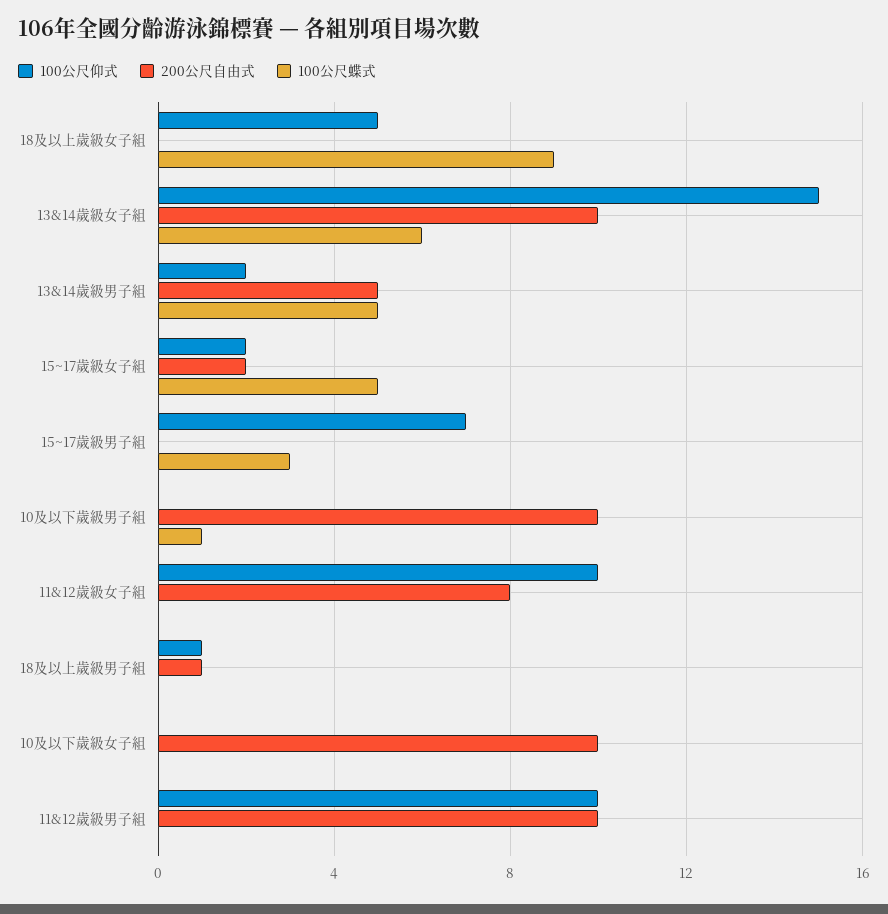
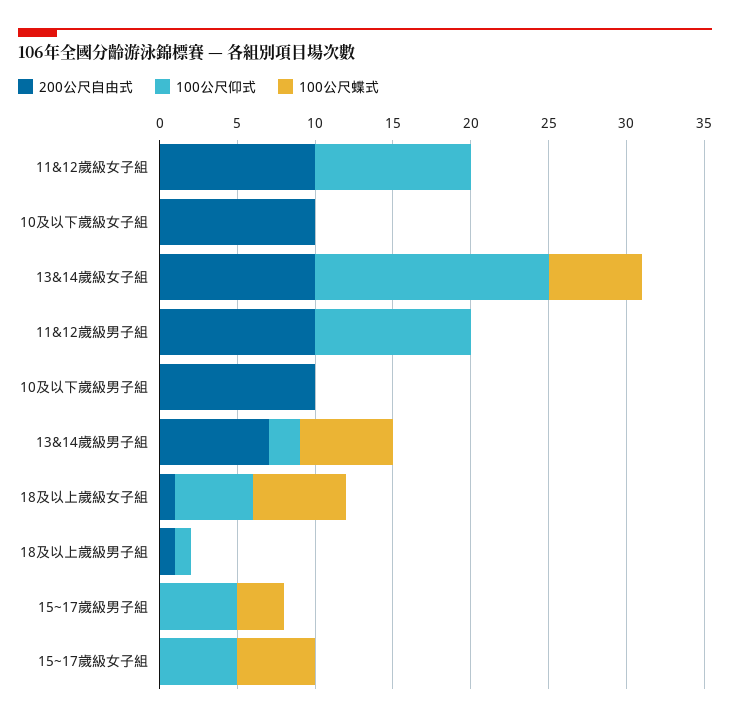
  {
    "100公尺仰式": {
      "18及以上歲級女子組": 5,
      "13&14歲級女子組": 15,
      "13&14歲級男子組": 2,
-     "15~17歲級女子組": 2,
+     "15~17歲級女子組": 5,
-     "15~17歲級男子組": 7,
+     "15~17歲級男子組": 5,
      "10及以下歲級男子組": 0,
      "11&12歲級女子組": 10,
      "18及以上歲級男子組": 1,
      "10及以下歲級女子組": 0,
      "11&12歲級男子組": 10
    },
    "200公尺自由式": {
-     "18及以上歲級女子組": 0,
+     "18及以上歲級女子組": 1,
      "13&14歲級女子組": 10,
-     "13&14歲級男子組": 5,
+     "13&14歲級男子組": 7,
-     "15~17歲級女子組": 2,
+     "15~17歲級女子組": 0,
      "15~17歲級男子組": 0,
      "10及以下歲級男子組": 10,
-     "11&12歲級女子組": 8,
+     "11&12歲級女子組": 10,
      "18及以上歲級男子組": 1,
      "10及以下歲級女子組": 10,
      "11&12歲級男子組": 10
    },
    "100公尺蝶式": {
-     "18及以上歲級女子組": 9,
+     "18及以上歲級女子組": 6,
      "13&14歲級女子組": 6,
-     "13&14歲級男子組": 5,
+     "13&14歲級男子組": 6,
      "15~17歲級女子組": 5,
      "15~17歲級男子組": 3,
-     "10及以下歲級男子組": 1,
+     "10及以下歲級男子組": 0,
      "11&12歲級女子組": 0,
      "18及以上歲級男子組": 0,
      "10及以下歲級女子組": 0,
      "11&12歲級男子組": 0
    }
  }

